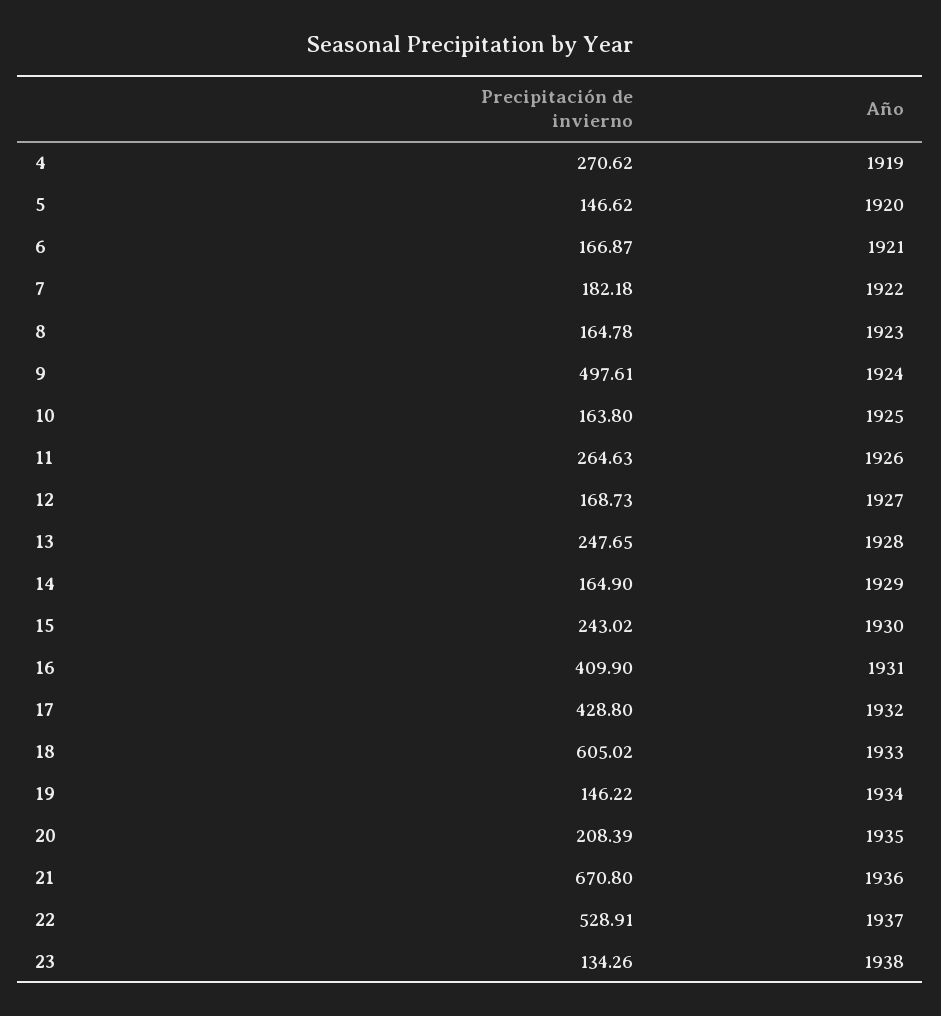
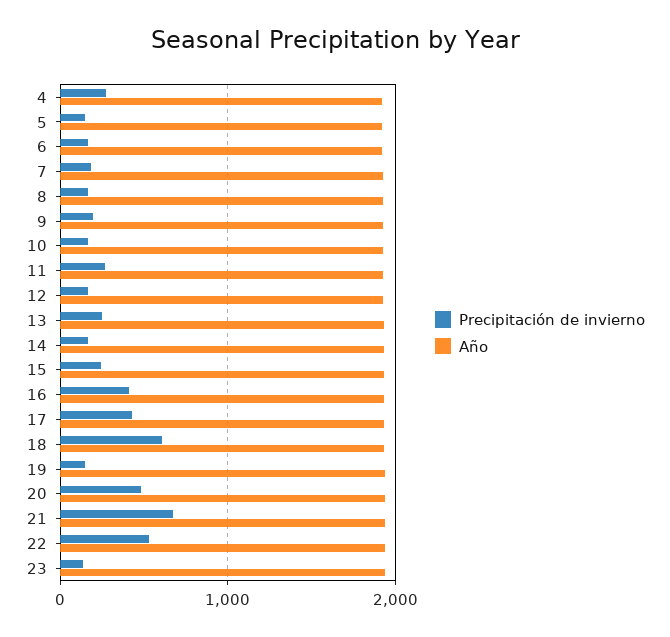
  {
    "Precipitación de invierno": {
      "4": 270.62,
      "5": 146.62,
      "6": 166.87,
      "7": 182.18,
      "8": 164.78,
-     "9": 497.61,
+     "9": 200,
      "10": 163.8,
      "11": 264.63,
      "12": 168.73,
      "13": 247.65,
      "14": 164.9,
      "15": 243.02,
      "16": 409.9,
      "17": 428.8,
      "18": 605.02,
      "19": 146.22,
-     "20": 208.39,
+     "20": 500,
      "21": 670.8,
      "22": 528.91,
      "23": 134.26
    },
    "Año": {
      "4": 1919,
      "5": 1920,
      "6": 1921,
      "7": 1922,
      "8": 1923,
      "9": 1924,
      "10": 1925,
      "11": 1926,
      "12": 1927,
      "13": 1928,
      "14": 1929,
      "15": 1930,
      "16": 1931,
      "17": 1932,
      "18": 1933,
      "19": 1934,
      "20": 1935,
      "21": 1936,
      "22": 1937,
      "23": 1938
    }
  }

